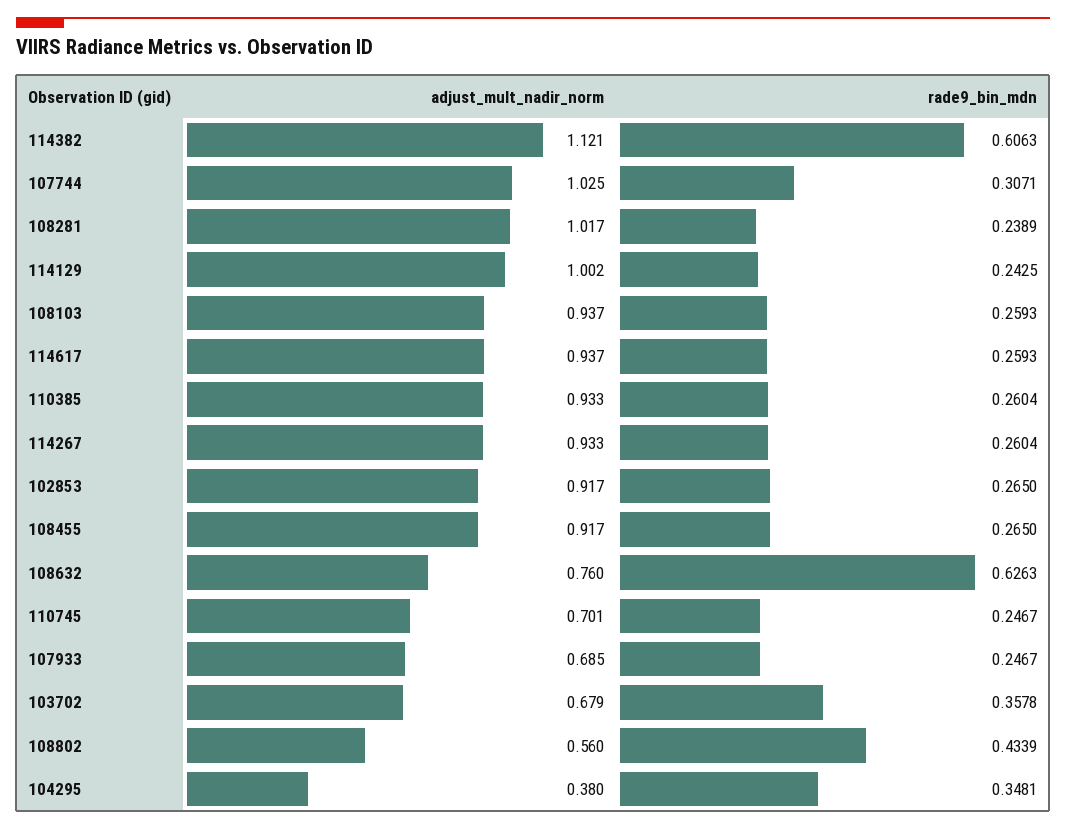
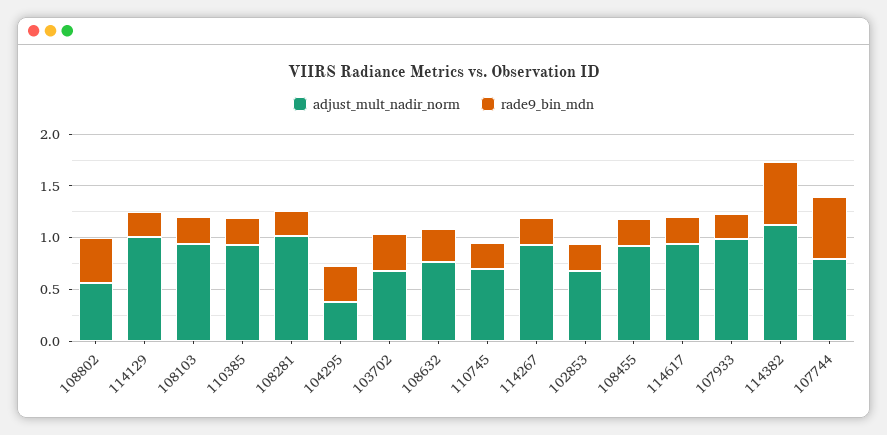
  {
    "adjust_mult_nadir_norm": {
      "114382": 1.121,
-     "107744": 1.025,
+     "107744": 0.8,
      "108281": 1.017,
      "114129": 1.002,
      "108103": 0.937,
      "114617": 0.937,
      "110385": 0.933,
      "114267": 0.933,
-     "102853": 0.917,
+     "102853": 0.7,
      "108455": 0.917,
      "108632": 0.76,
      "110745": 0.701,
-     "107933": 0.685,
+     "107933": 1,
      "103702": 0.679,
      "108802": 0.56,
      "104295": 0.38
    },
    "rade9_bin_mdn": {
      "114382": 0.6063,
-     "107744": 0.3071,
+     "107744": 0.6,
      "108281": 0.2389,
      "114129": 0.2425,
      "108103": 0.2593,
      "114617": 0.2593,
      "110385": 0.2604,
      "114267": 0.2604,
      "102853": 0.265,
      "108455": 0.265,
-     "108632": 0.6263,
+     "108632": 0.3,
      "110745": 0.2467,
      "107933": 0.2467,
      "103702": 0.3578,
      "108802": 0.4339,
      "104295": 0.3481
    }
  }

